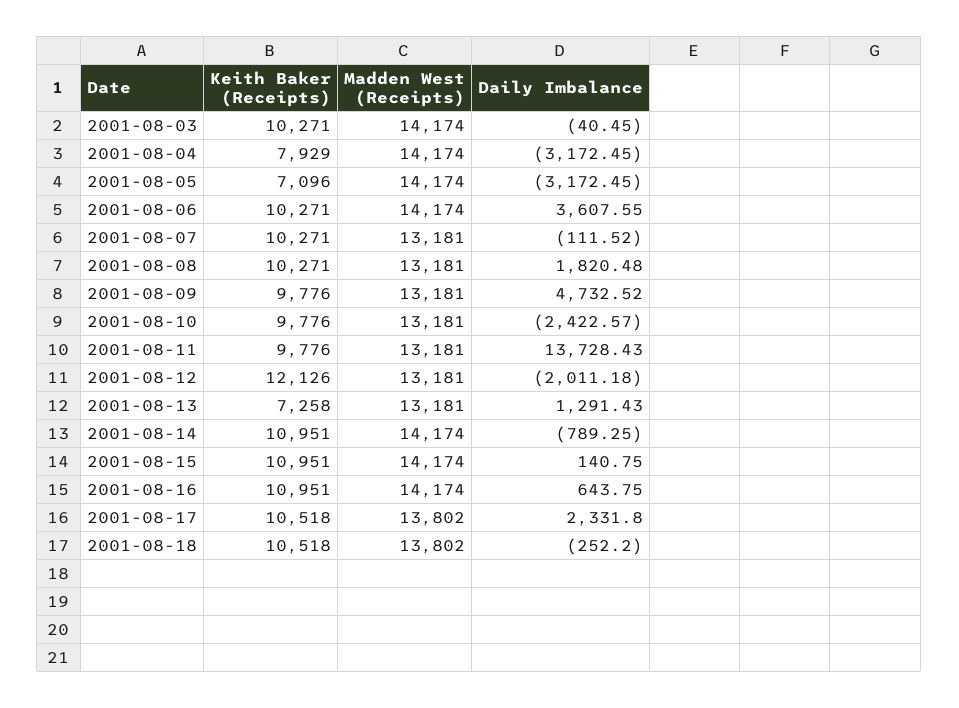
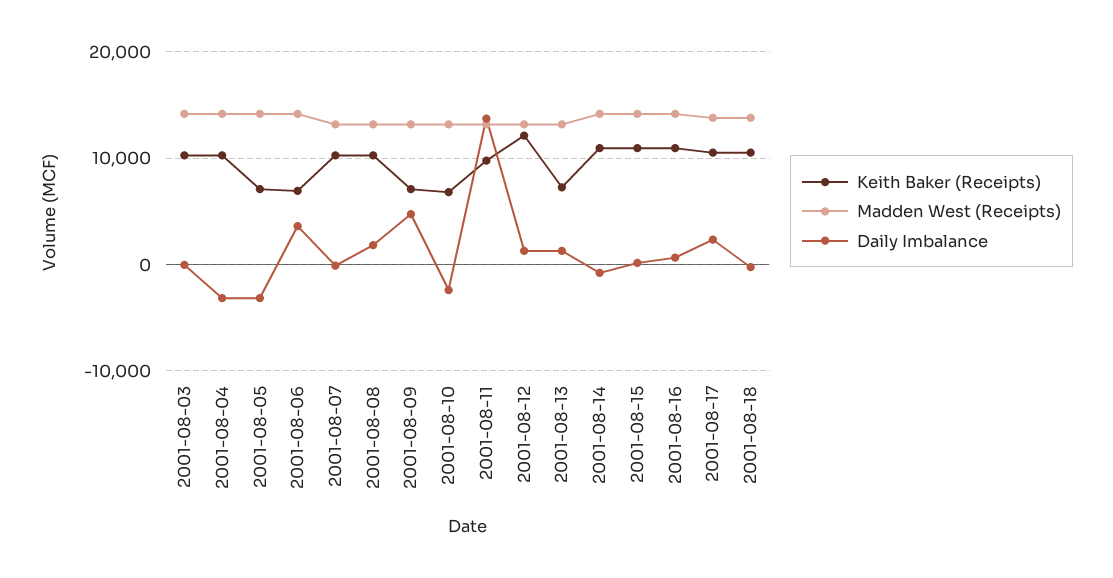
  {
    "Keith Baker (Receipts)": {
      "2001-08-03": 10271,
-     "2001-08-04": 7929,
+     "2001-08-04": 10000,
      "2001-08-05": 7096,
-     "2001-08-06": 10271,
+     "2001-08-06": 7000,
      "2001-08-07": 10271,
      "2001-08-08": 10271,
-     "2001-08-09": 9776,
+     "2001-08-09": 7000,
-     "2001-08-10": 9776,
+     "2001-08-10": 7000,
      "2001-08-11": 9776,
      "2001-08-12": 12126,
      "2001-08-13": 7258,
      "2001-08-14": 10951,
      "2001-08-15": 10951,
      "2001-08-16": 10951,
      "2001-08-17": 10518,
      "2001-08-18": 10518
    },
    "Madden West (Receipts)": {
      "2001-08-03": 14174,
      "2001-08-04": 14174,
      "2001-08-05": 14174,
      "2001-08-06": 14174,
      "2001-08-07": 13181,
      "2001-08-08": 13181,
      "2001-08-09": 13181,
      "2001-08-10": 13181,
      "2001-08-11": 13181,
      "2001-08-12": 13181,
      "2001-08-13": 13181,
      "2001-08-14": 14174,
      "2001-08-15": 14174,
      "2001-08-16": 14174,
      "2001-08-17": 13802,
      "2001-08-18": 13802
    },
    "Daily Imbalance": {
      "2001-08-03": -40.45,
      "2001-08-04": -3172.45,
      "2001-08-05": -3172.45,
      "2001-08-06": 3607.55,
      "2001-08-07": -111.52,
      "2001-08-08": 1820.48,
      "2001-08-09": 4732.52,
      "2001-08-10": -2422.57,
      "2001-08-11": 13728.43,
-     "2001-08-12": -2011.18,
+     "2001-08-12": 1000,
      "2001-08-13": 1291.43,
      "2001-08-14": -789.25,
      "2001-08-15": 140.75,
      "2001-08-16": 643.75,
      "2001-08-17": 2331.8,
      "2001-08-18": -252.2
    }
  }

